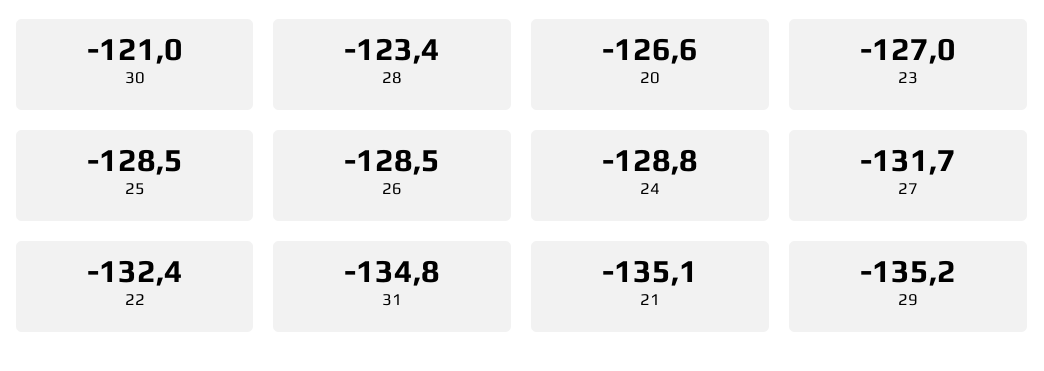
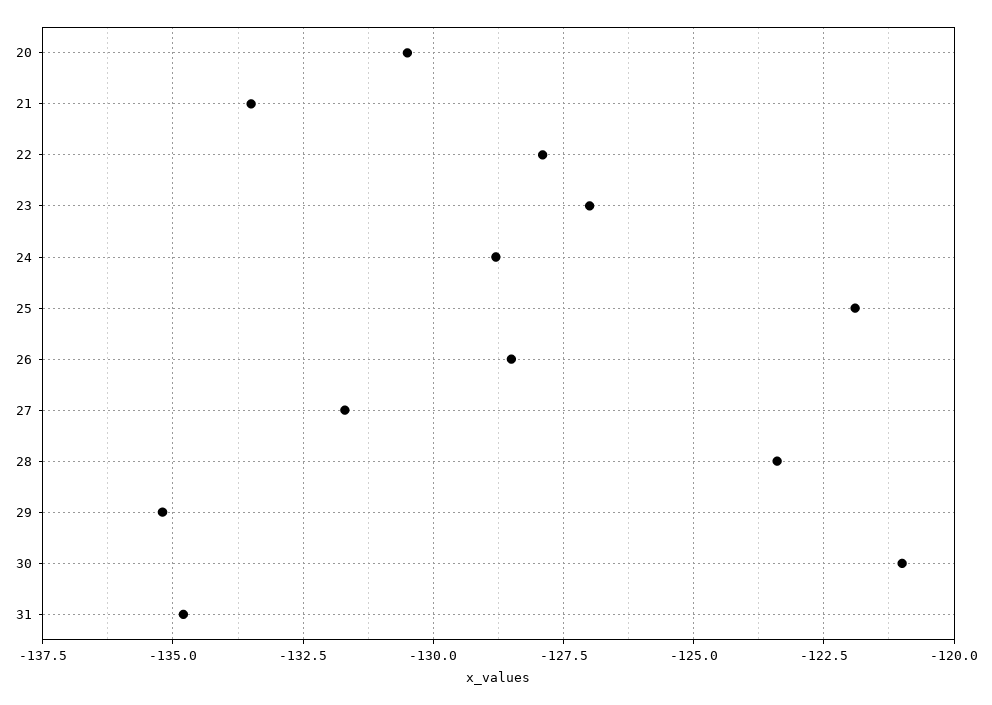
  {
    "30": -121,
    "28": -123.4,
-   "20": -126.6,
+   "20": -130.5,
    "23": -127,
-   "25": -128.5,
+   "25": -122,
    "26": -128.5,
    "24": -128.8,
    "27": -131.7,
-   "22": -132.4,
+   "22": -128,
    "31": -134.8,
-   "21": -135.1,
+   "21": -133.5,
    "29": -135.2
  }

